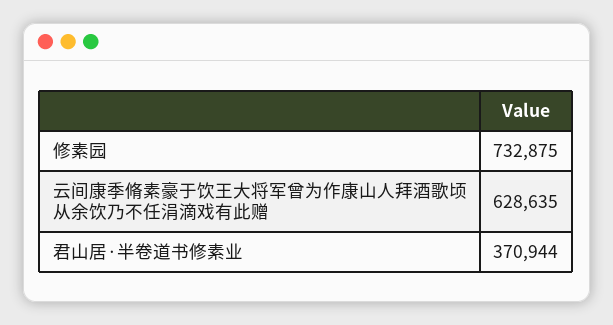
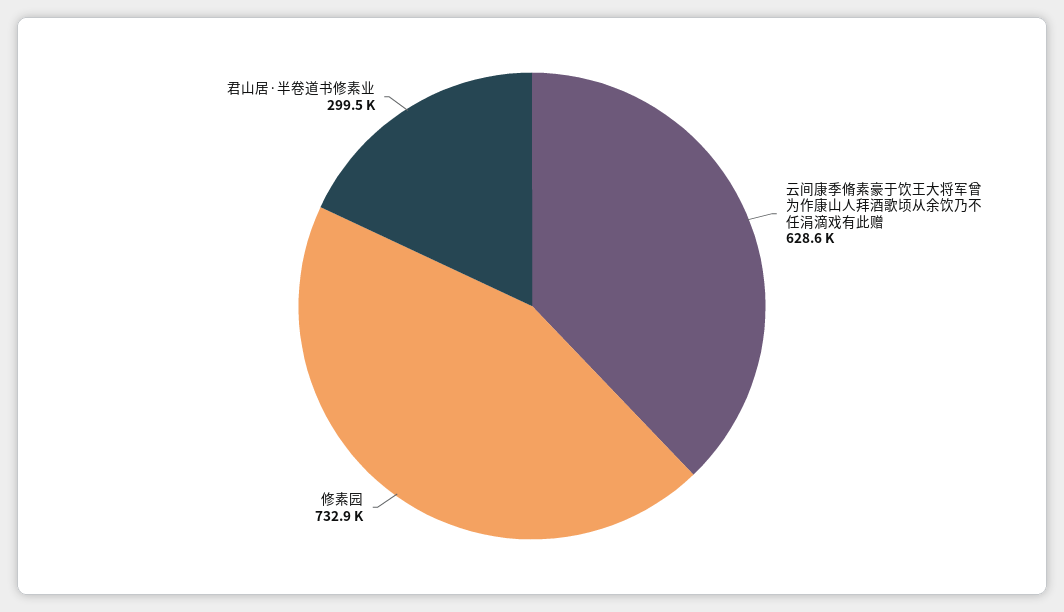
  {
    "修素园": 732875,
    "云间康季脩素豪于饮王大将军曾为作康山人拜酒歌顷从余饮乃不任涓滴戏有此赠": 628635,
-   "君山居·半卷道书修素业": 370944
+   "君山居·半卷道书修素业": 299500
  }

